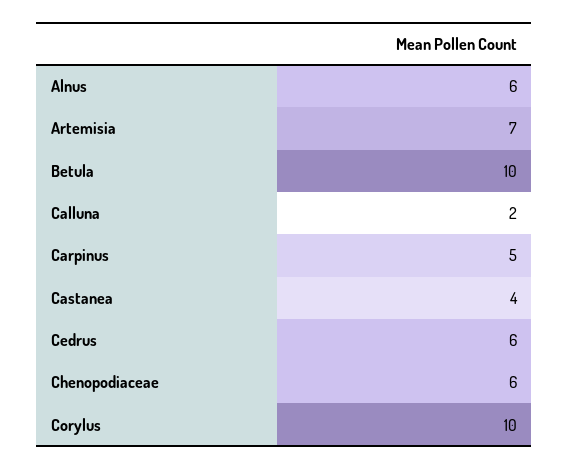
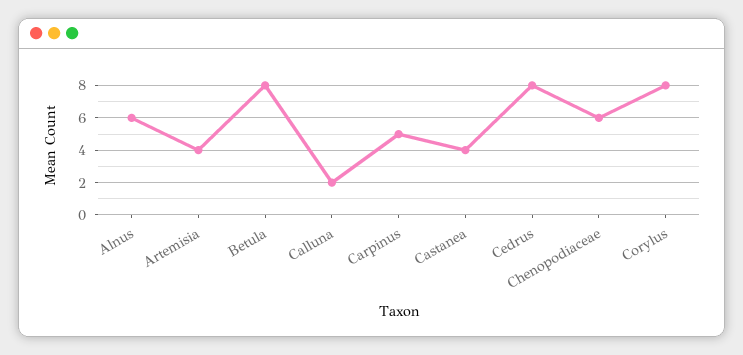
  {
    "Alnus": 6,
-   "Artemisia": 7,
+   "Artemisia": 4,
-   "Betula": 10,
+   "Betula": 8,
    "Calluna": 2,
    "Carpinus": 5,
    "Castanea": 4,
-   "Cedrus": 6,
+   "Cedrus": 8,
    "Chenopodiaceae": 6,
-   "Corylus": 10
+   "Corylus": 8
  }

